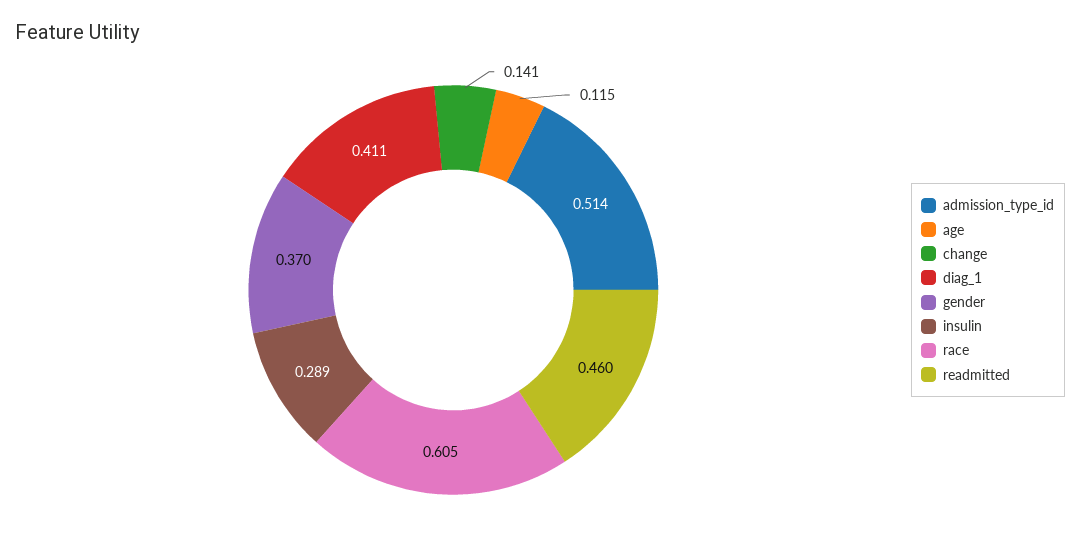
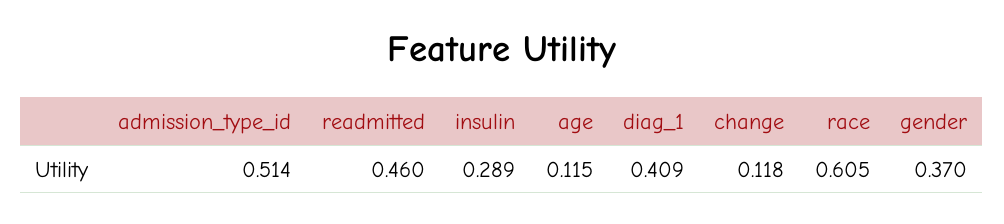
  {
    "admission_type_id": 0.514,
    "age": 0.115,
-   "change": 0.141,
+   "change": 0.118,
-   "diag_1": 0.411,
+   "diag_1": 0.409,
    "gender": 0.37,
    "insulin": 0.289,
    "race": 0.605,
    "readmitted": 0.46
  }

